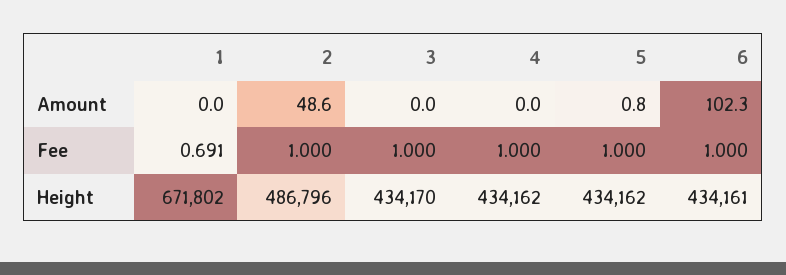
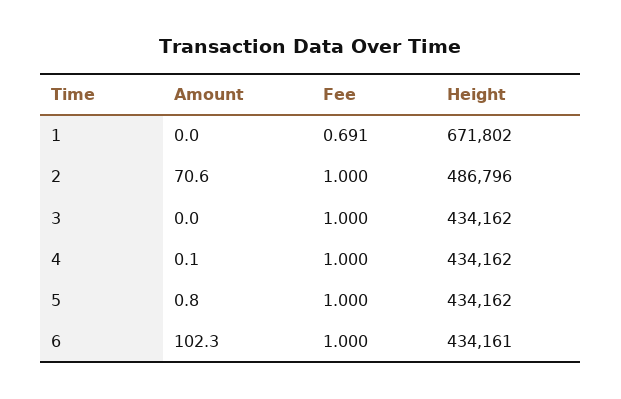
  {
    "1": {
      "Amount": 0,
      "Fee": 0.691,
      "Height": 671802
    },
    "2": {
-     "Amount": 48.6,
+     "Amount": 70.6,
      "Fee": 1,
      "Height": 486796
    },
    "3": {
      "Amount": 0,
      "Fee": 1,
-     "Height": 434170
+     "Height": 434162
    },
    "4": {
-     "Amount": 0,
+     "Amount": 0.1,
      "Fee": 1,
      "Height": 434162
    },
    "5": {
      "Amount": 0.8,
      "Fee": 1,
      "Height": 434162
    },
    "6": {
      "Amount": 102.3,
      "Fee": 1,
      "Height": 434161
    }
  }

